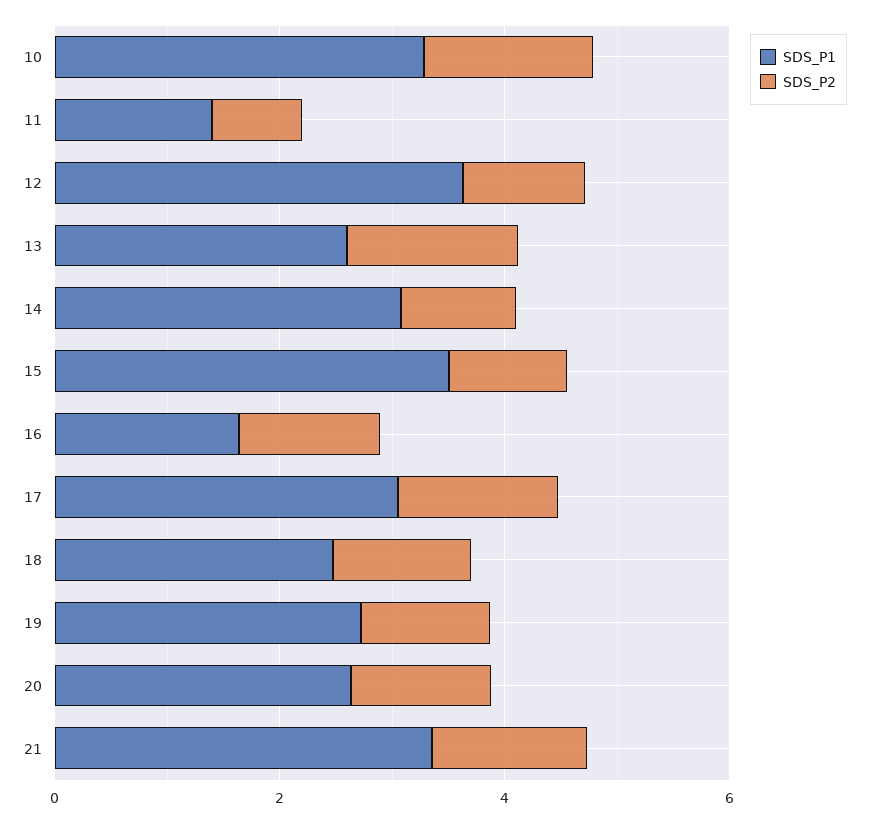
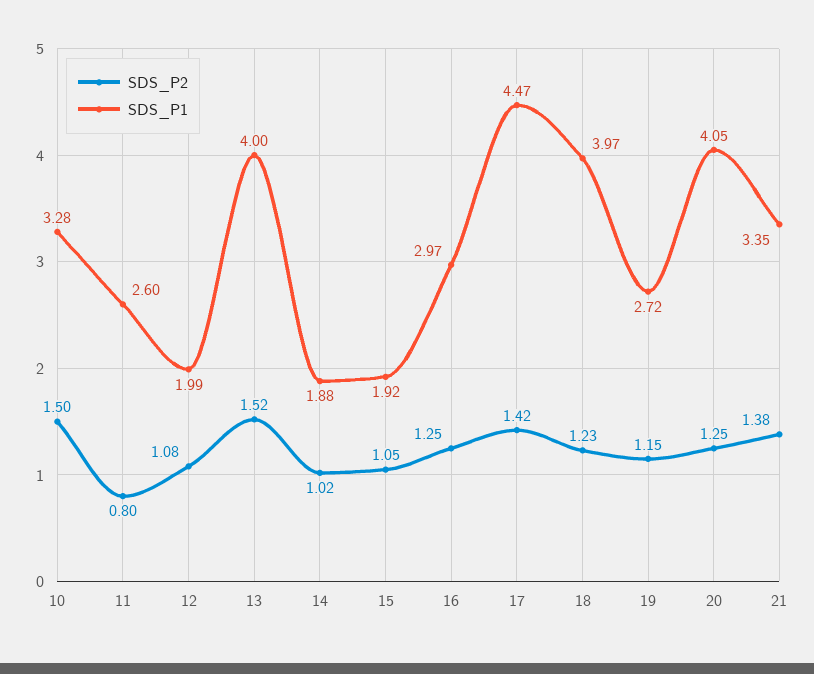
  {
    "SDS_P1": {
      "10": 3.28,
-     "11": 1.5,
+     "11": 2.6,
-     "12": 3.5,
+     "12": 1.99,
-     "13": 2.5,
+     "13": 4,
-     "14": 3,
+     "14": 1.88,
-     "15": 3.5,
+     "15": 1.92,
-     "16": 1.5,
+     "16": 2.97,
-     "17": 3,
+     "17": 4.47,
-     "18": 2.5,
+     "18": 3.97,
      "19": 2.72,
-     "20": 2.5,
+     "20": 4.05,
      "21": 3.35
    },
    "SDS_P2": {
      "10": 1.5,
      "11": 0.8,
      "12": 1.08,
      "13": 1.52,
      "14": 1.02,
      "15": 1.05,
      "16": 1.25,
      "17": 1.42,
      "18": 1.23,
      "19": 1.15,
      "20": 1.25,
      "21": 1.38
    }
  }

